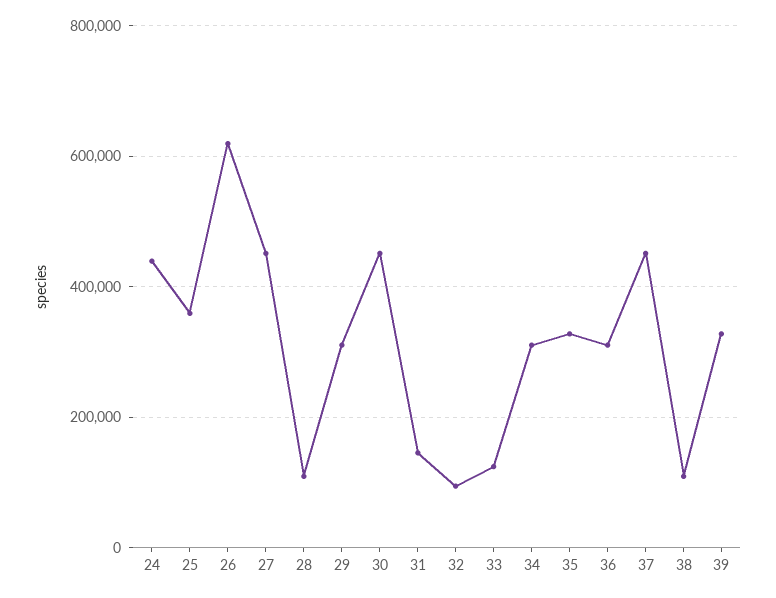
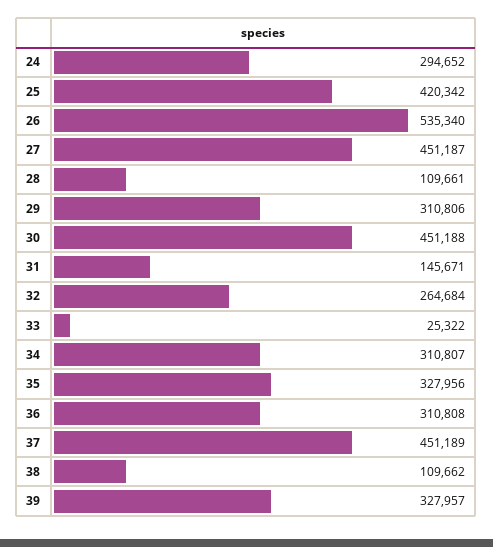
  {
-   "24": 440000,
+   "24": 294652,
-   "25": 360000,
+   "25": 420342,
-   "26": 620000,
+   "26": 535340,
    "27": 451187,
    "28": 109661,
    "29": 310806,
    "30": 451188,
    "31": 145671,
-   "32": 100000,
+   "32": 264684,
-   "33": 120000,
+   "33": 25322,
    "34": 310807,
    "35": 327956,
    "36": 310808,
    "37": 451189,
    "38": 109662,
    "39": 327957
  }

